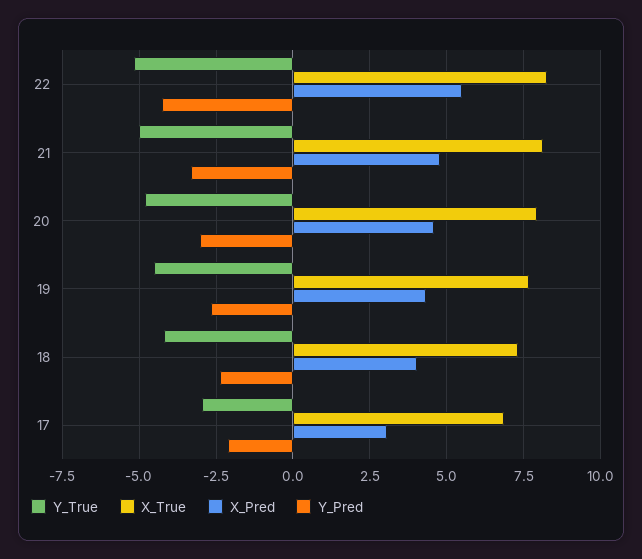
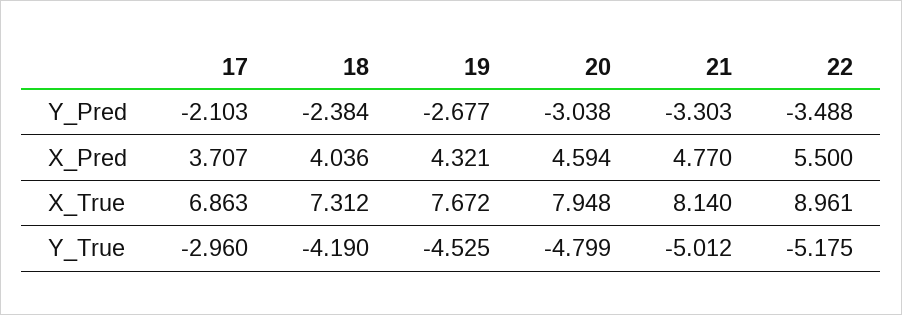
  {
    "Y_True": {
      "22": -5.175,
      "21": -5.012,
      "20": -4.799,
      "19": -4.525,
      "18": -4.19,
      "17": -2.96
    },
    "X_True": {
-     "22": 8.25,
+     "22": 8.961,
      "21": 8.14,
      "20": 7.948,
      "19": 7.672,
      "18": 7.312,
      "17": 6.863
    },
    "X_Pred": {
      "22": 5.5,
      "21": 4.77,
      "20": 4.594,
      "19": 4.321,
      "18": 4.036,
-     "17": 3
+     "17": 3.707
    },
    "Y_Pred": {
-     "22": -4.25,
+     "22": -3.488,
      "21": -3.303,
      "20": -3.038,
      "19": -2.677,
      "18": -2.384,
      "17": -2.103
    }
  }

